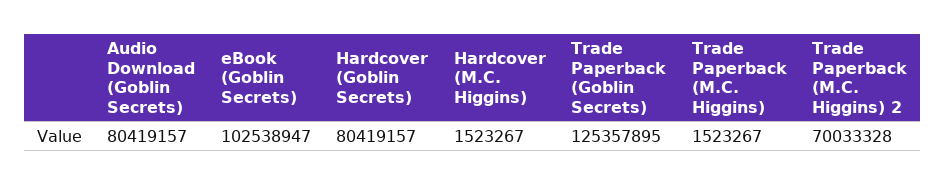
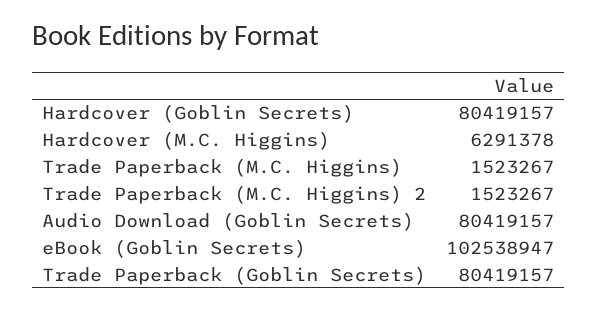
  {
    "Audio Download (Goblin Secrets)": 80419157,
    "eBook (Goblin Secrets)": 102538947,
    "Hardcover (Goblin Secrets)": 80419157,
-   "Hardcover (M.C. Higgins)": 1523267,
+   "Hardcover (M.C. Higgins)": 6291378,
-   "Trade Paperback (Goblin Secrets)": 125357895,
+   "Trade Paperback (Goblin Secrets)": 80419157,
    "Trade Paperback (M.C. Higgins)": 1523267,
-   "Trade Paperback (M.C. Higgins) 2": 70033328
+   "Trade Paperback (M.C. Higgins) 2": 1523267
  }

